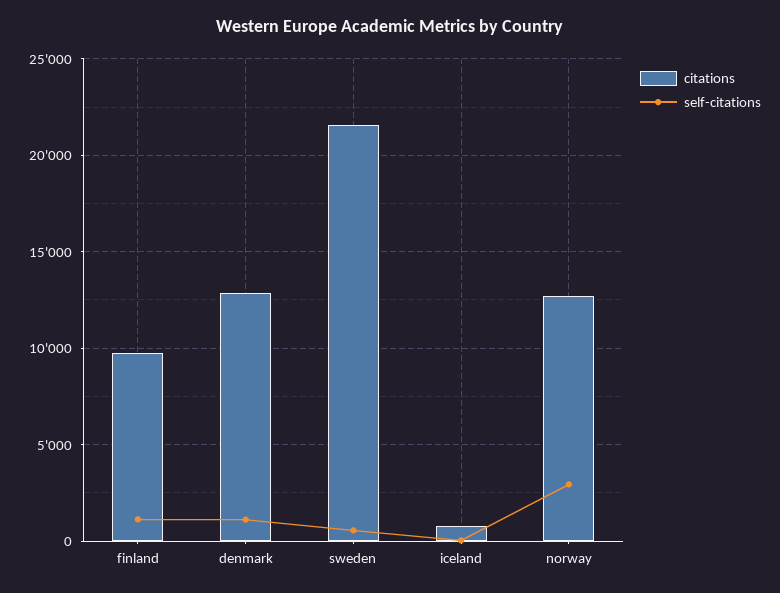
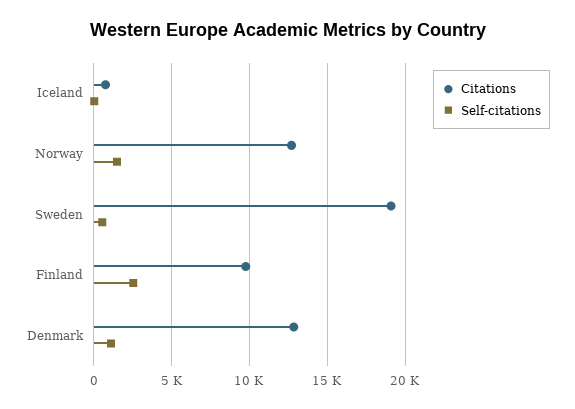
  {
    "citations": {
      "finland": 10000,
      "denmark": 13000,
-     "sweden": 21500,
+     "sweden": 19000,
      "iceland": 1000,
      "norway": 12500
    },
    "self-citations": {
-     "finland": 1000,
+     "finland": 2500,
      "denmark": 1000,
      "sweden": 500,
      "iceland": 0,
-     "norway": 3000
+     "norway": 1500
    }
  }

